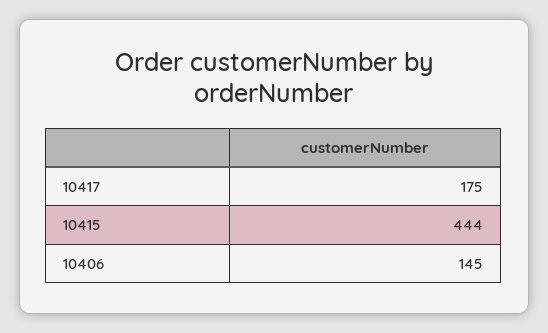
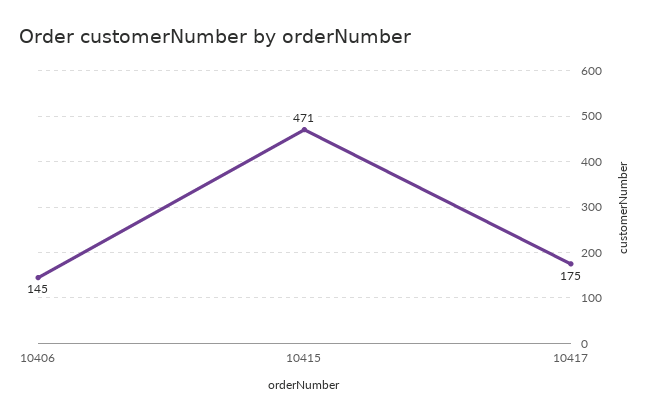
  {
    "10417": 175,
-   "10415": 444,
+   "10415": 471,
    "10406": 145
  }

